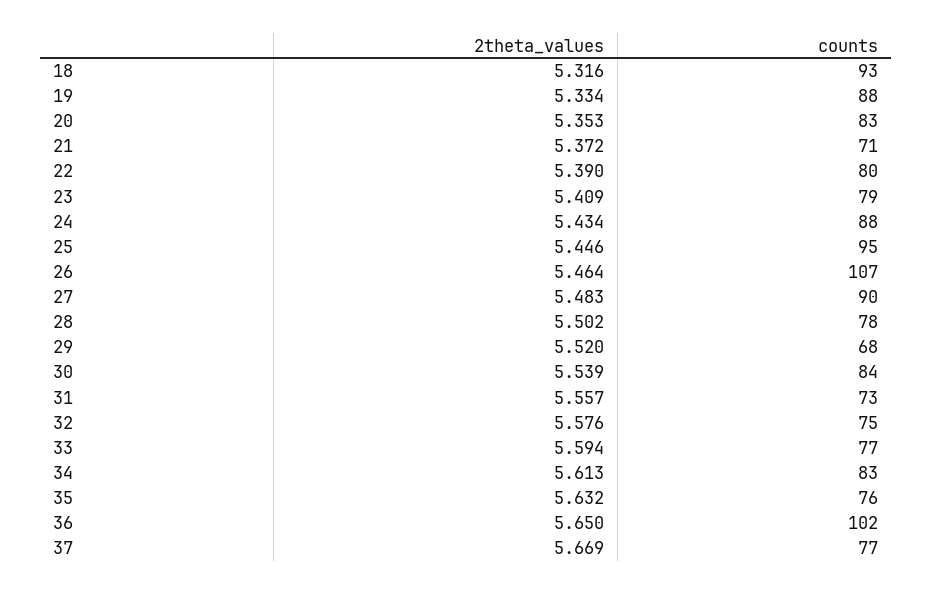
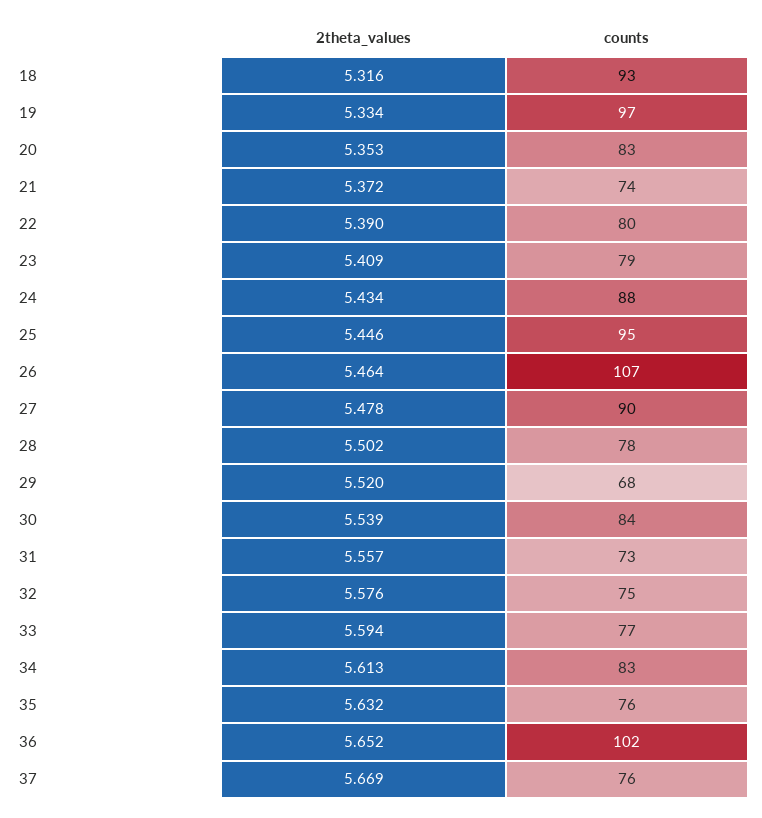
  {
    "2theta_values": {
      "18": 5.316,
      "19": 5.334,
      "20": 5.353,
      "21": 5.372,
      "22": 5.39,
      "23": 5.409,
      "24": 5.434,
      "25": 5.446,
      "26": 5.464,
-     "27": 5.483,
+     "27": 5.478,
      "28": 5.502,
      "29": 5.52,
      "30": 5.539,
      "31": 5.557,
      "32": 5.576,
      "33": 5.594,
      "34": 5.613,
      "35": 5.632,
-     "36": 5.65,
+     "36": 5.652,
      "37": 5.669
    },
    "counts": {
      "18": 93,
-     "19": 88,
+     "19": 97,
      "20": 83,
-     "21": 71,
+     "21": 74,
      "22": 80,
      "23": 79,
      "24": 88,
      "25": 95,
      "26": 107,
      "27": 90,
      "28": 78,
      "29": 68,
      "30": 84,
      "31": 73,
      "32": 75,
      "33": 77,
      "34": 83,
      "35": 76,
      "36": 102,
-     "37": 77
+     "37": 76
    }
  }

